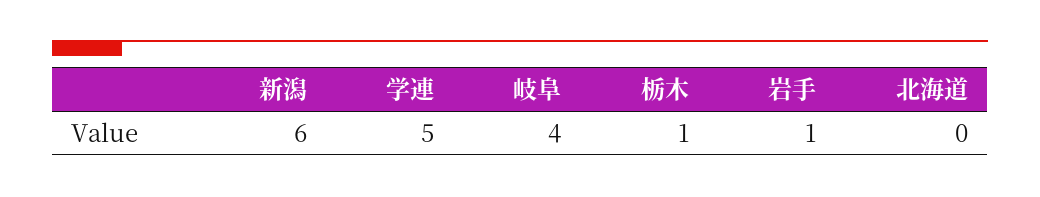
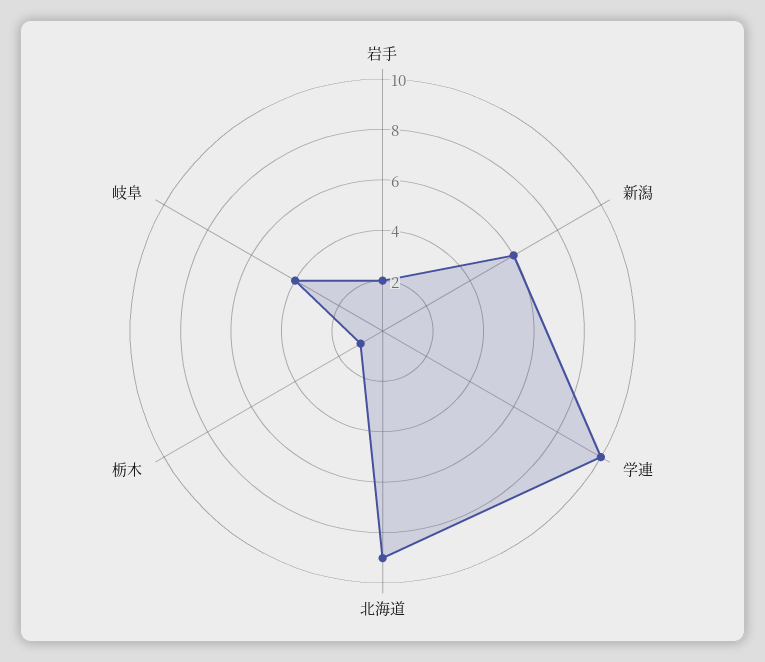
  {
    "新潟": 6,
-   "学連": 5,
+   "学連": 10,
    "岐阜": 4,
    "栃木": 1,
-   "岩手": 1,
+   "岩手": 2,
-   "北海道": 0
+   "北海道": 9
  }

